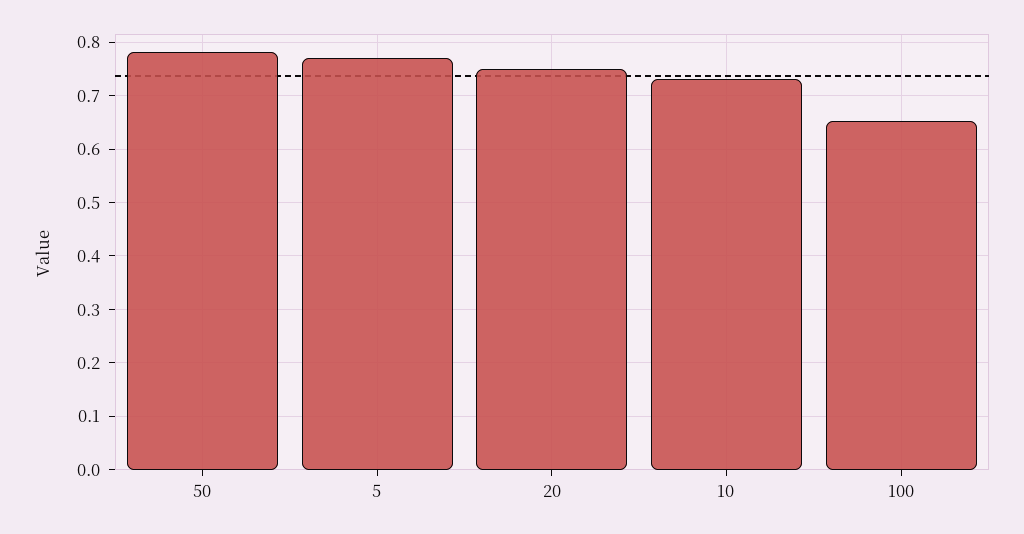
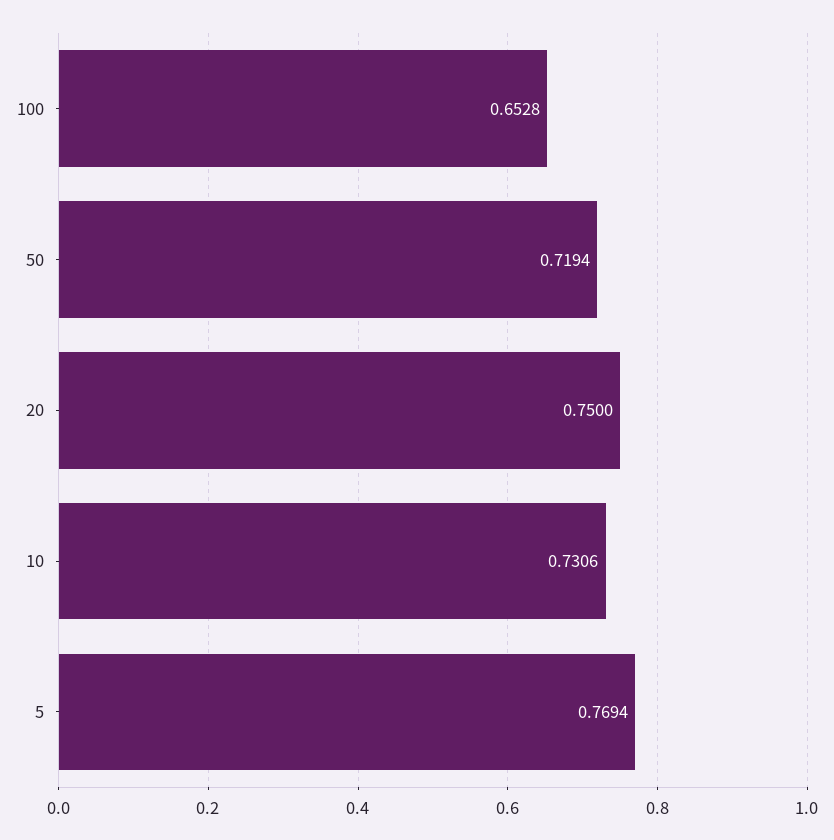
  {
-   "50": 0.78,
+   "50": 0.7194,
    "5": 0.7694,
    "20": 0.75,
    "10": 0.7306,
    "100": 0.6528
  }

